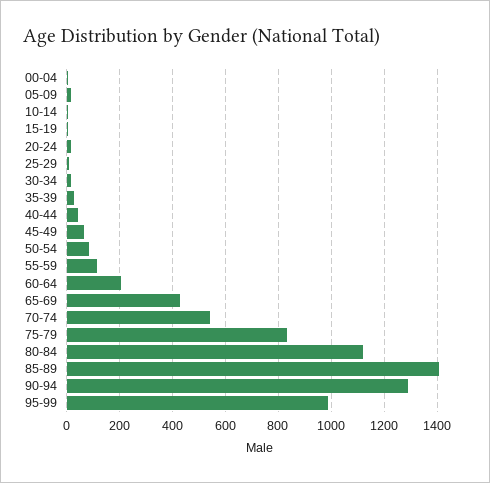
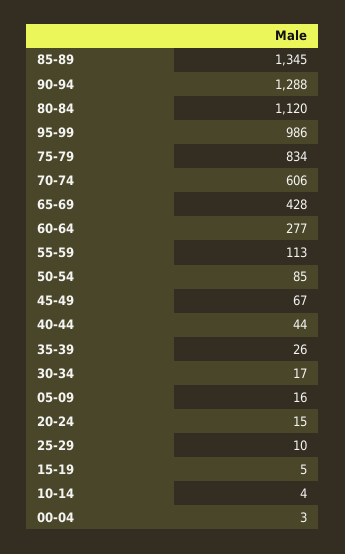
  {
    "00-04": 3,
    "05-09": 16,
    "10-14": 4,
    "15-19": 5,
    "20-24": 15,
    "25-29": 10,
    "30-34": 17,
    "35-39": 26,
    "40-44": 44,
    "45-49": 67,
    "50-54": 85,
    "55-59": 113,
-   "60-64": 200,
+   "60-64": 277,
    "65-69": 428,
-   "70-74": 550,
+   "70-74": 606,
    "75-79": 834,
    "80-84": 1120,
-   "85-89": 1400,
+   "85-89": 1345,
    "90-94": 1288,
    "95-99": 986
  }

